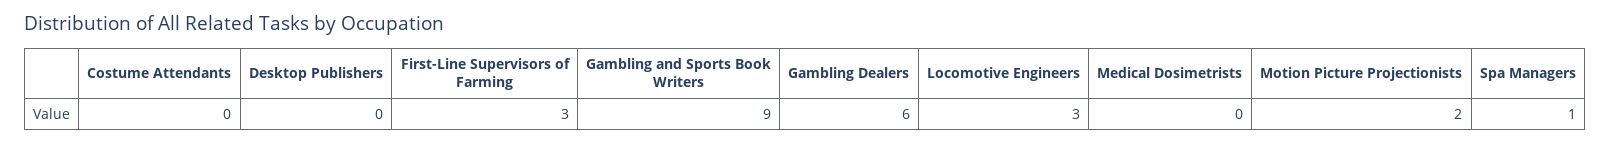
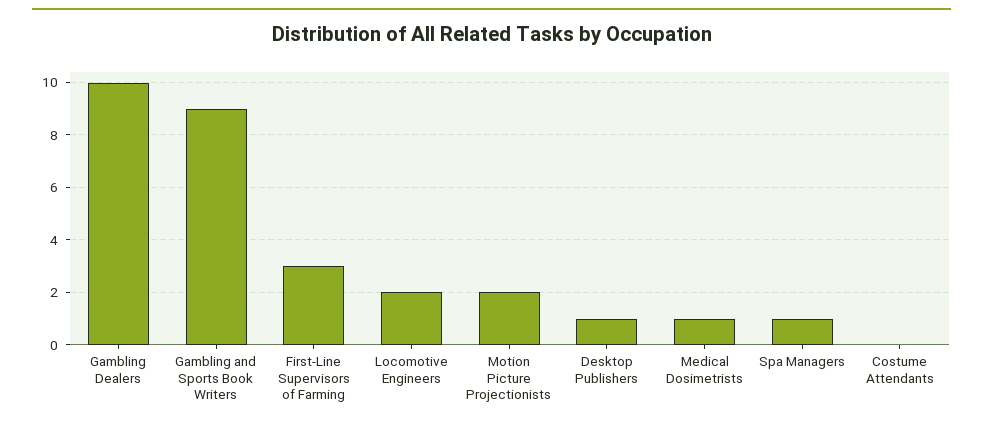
  {
    "Costume Attendants": 0,
-   "Desktop Publishers": 0,
+   "Desktop Publishers": 1,
    "First-Line Supervisors of Farming": 3,
    "Gambling and Sports Book Writers": 9,
-   "Gambling Dealers": 6,
+   "Gambling Dealers": 10,
-   "Locomotive Engineers": 3,
+   "Locomotive Engineers": 2,
-   "Medical Dosimetrists": 0,
+   "Medical Dosimetrists": 1,
    "Motion Picture Projectionists": 2,
    "Spa Managers": 1
  }

